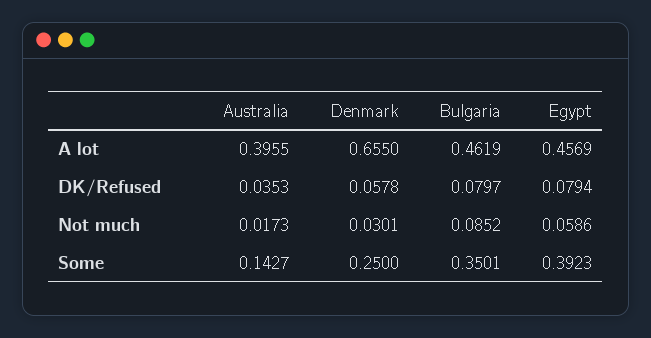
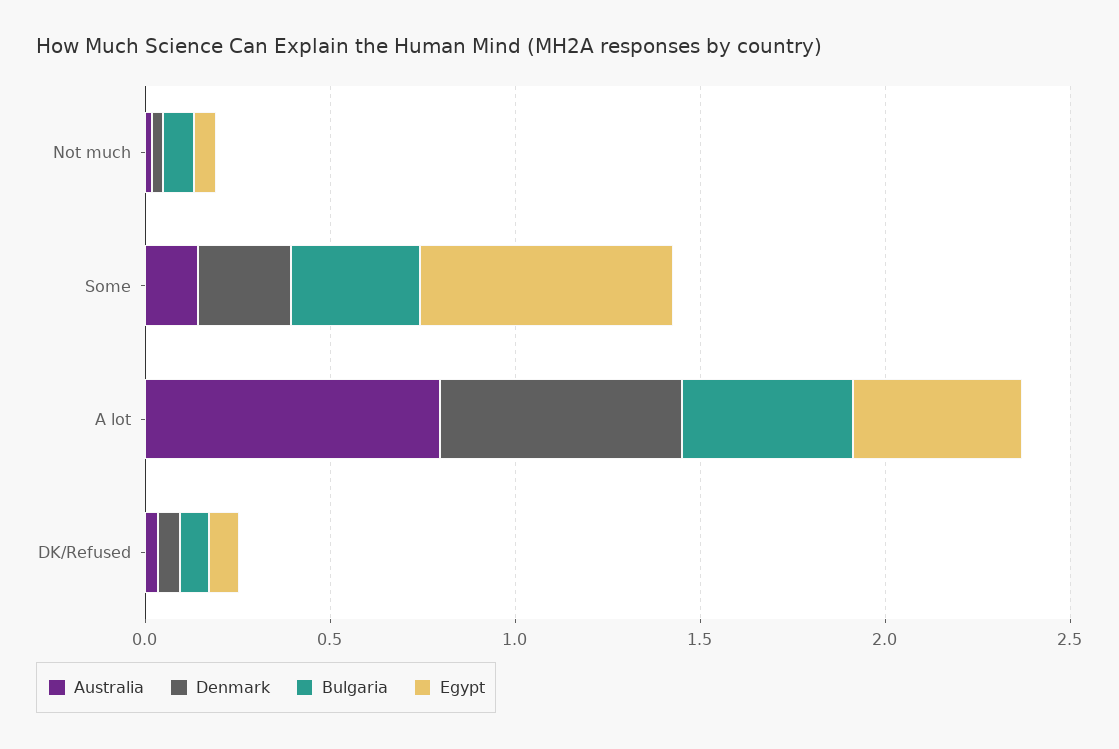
  {
    "Australia": {
-     "A lot": 0.3955,
+     "A lot": 0.8,
      "DK/Refused": 0.0353,
      "Not much": 0.0173,
      "Some": 0.1427
    },
    "Denmark": {
      "A lot": 0.655,
      "DK/Refused": 0.0578,
      "Not much": 0.0301,
      "Some": 0.25
    },
    "Bulgaria": {
      "A lot": 0.4619,
      "DK/Refused": 0.0797,
      "Not much": 0.0852,
      "Some": 0.3501
    },
    "Egypt": {
      "A lot": 0.4569,
      "DK/Refused": 0.0794,
      "Not much": 0.0586,
-     "Some": 0.3923
+     "Some": 0.7
    }
  }

